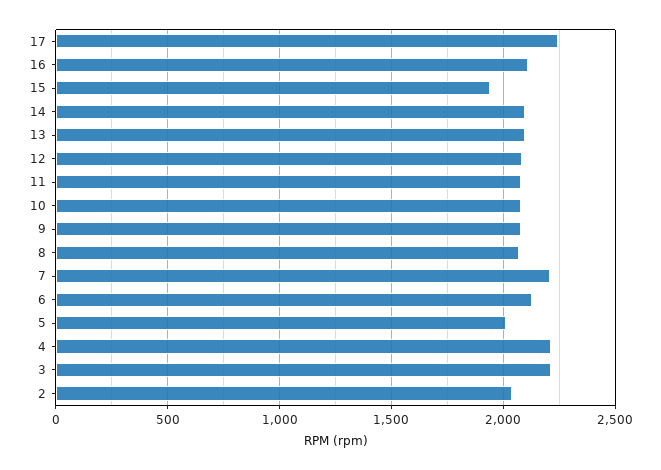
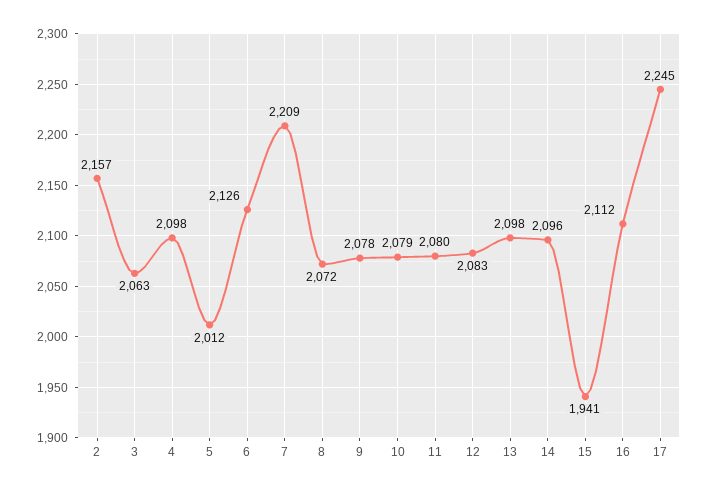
  {
    "17": 2245,
    "16": 2112,
    "15": 1941,
    "14": 2096,
    "13": 2098,
    "12": 2083,
    "11": 2080,
    "10": 2079,
    "9": 2078,
    "8": 2072,
    "7": 2209,
    "6": 2126,
    "5": 2012,
-   "4": 2200,
+   "4": 2098,
-   "3": 2200,
+   "3": 2063,
-   "2": 2050
+   "2": 2157
  }

